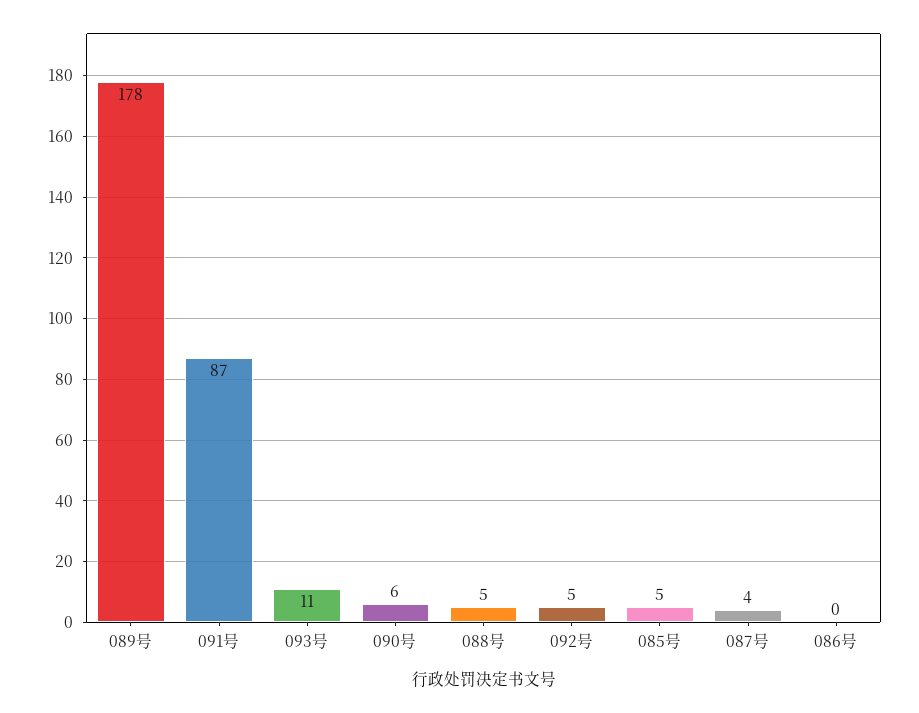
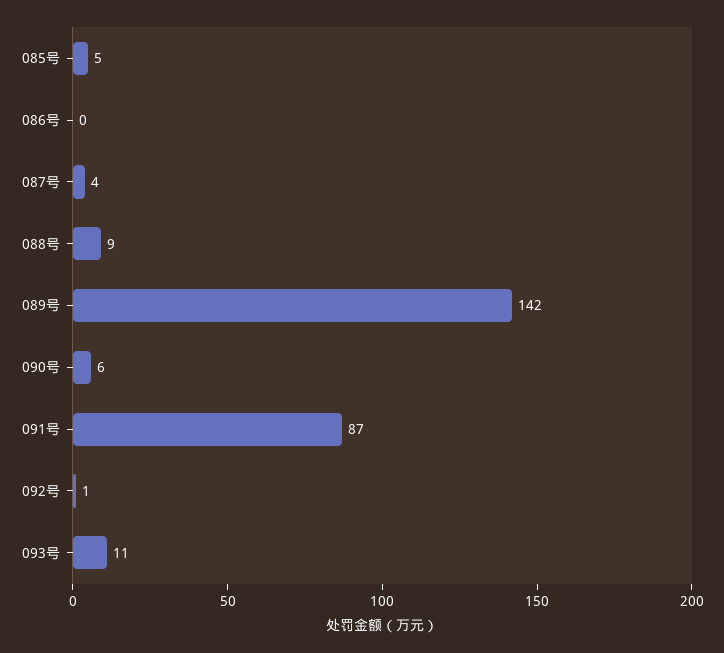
  {
-   "089号": 178,
+   "089号": 142,
    "091号": 87,
    "093号": 11,
    "090号": 6,
-   "088号": 5,
+   "088号": 9,
-   "092号": 5,
+   "092号": 1,
    "085号": 5,
    "087号": 4,
    "086号": 0
  }

